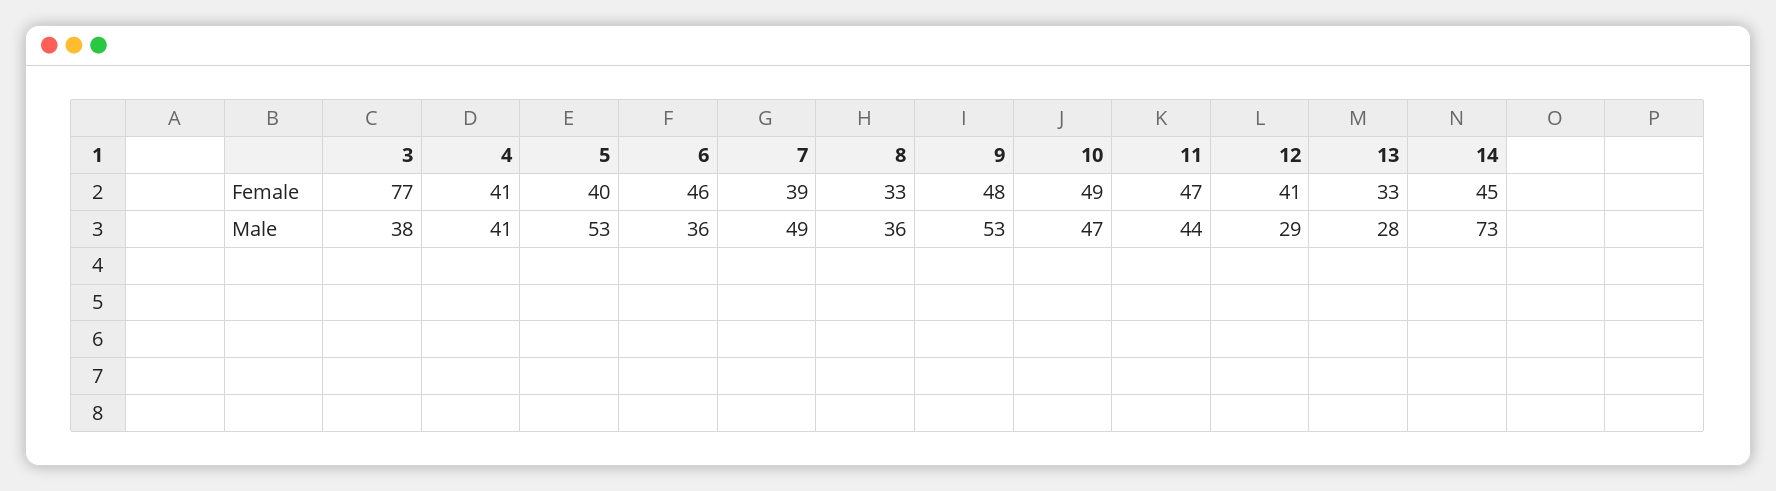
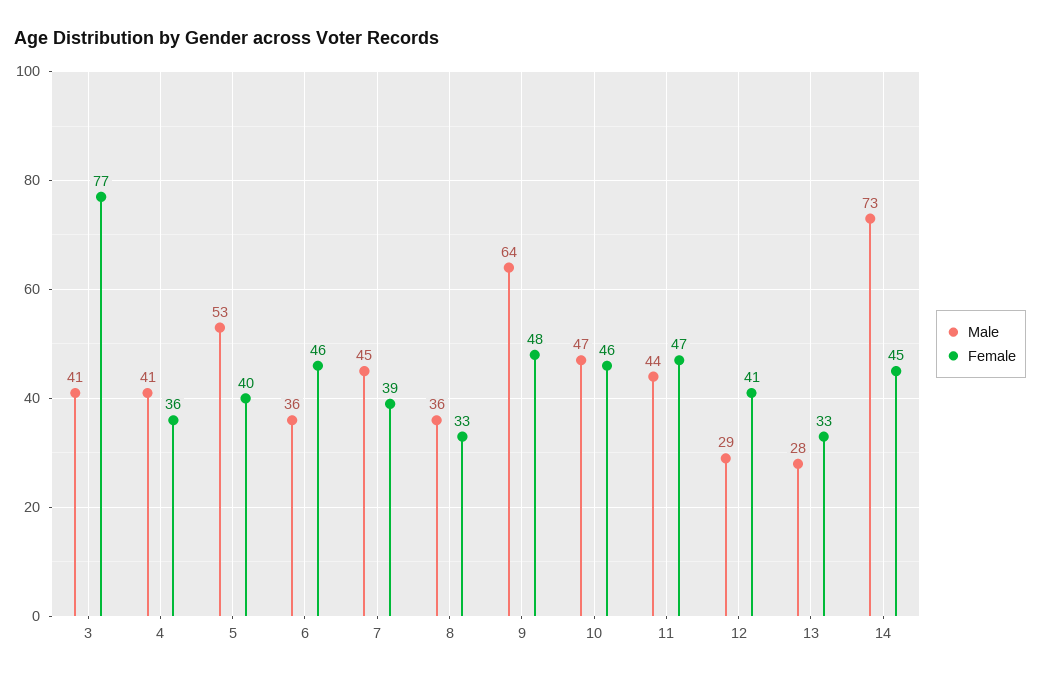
  {
    "Female": {
      "3": 77,
-     "4": 41,
+     "4": 36,
      "5": 40,
      "6": 46,
      "7": 39,
      "8": 33,
      "9": 48,
-     "10": 49,
+     "10": 46,
      "11": 47,
      "12": 41,
      "13": 33,
      "14": 45
    },
    "Male": {
-     "3": 38,
+     "3": 41,
      "4": 41,
      "5": 53,
      "6": 36,
-     "7": 49,
+     "7": 45,
      "8": 36,
-     "9": 53,
+     "9": 64,
      "10": 47,
      "11": 44,
      "12": 29,
      "13": 28,
      "14": 73
    }
  }

